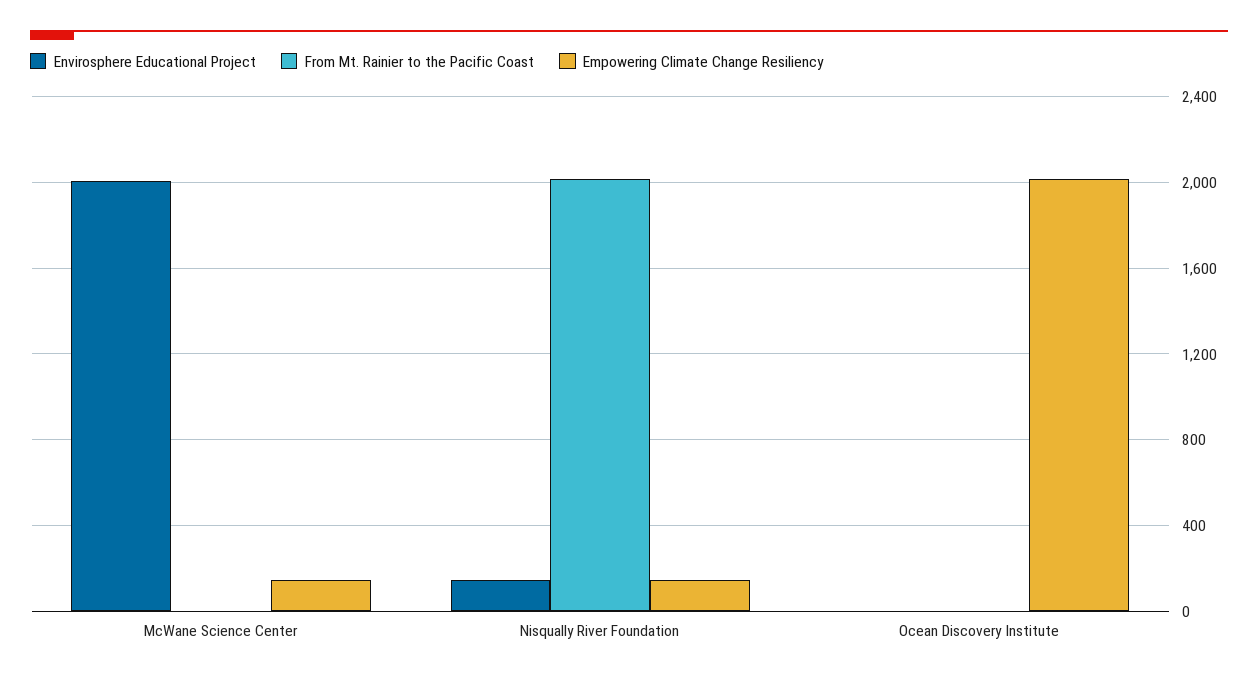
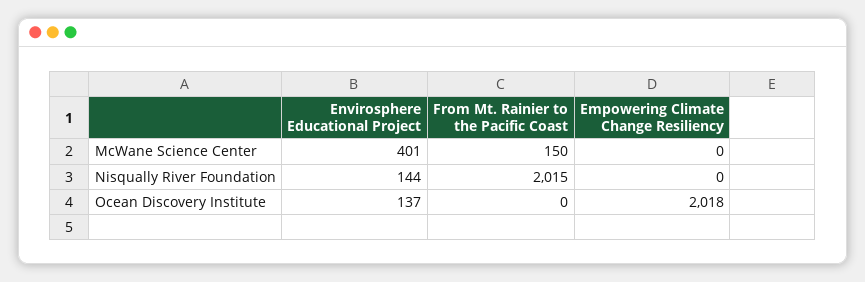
  {
    "Envirosphere Educational Project": {
-     "McWane Science Center": 2000,
+     "McWane Science Center": 401,
      "Nisqually River Foundation": 144,
-     "Ocean Discovery Institute": 0
+     "Ocean Discovery Institute": 137
    },
    "From Mt. Rainier to the Pacific Coast": {
-     "McWane Science Center": 0,
+     "McWane Science Center": 150,
      "Nisqually River Foundation": 2015,
      "Ocean Discovery Institute": 0
    },
    "Empowering Climate Change Resiliency": {
-     "McWane Science Center": 150,
+     "McWane Science Center": 0,
-     "Nisqually River Foundation": 150,
+     "Nisqually River Foundation": 0,
      "Ocean Discovery Institute": 2018
    }
  }

